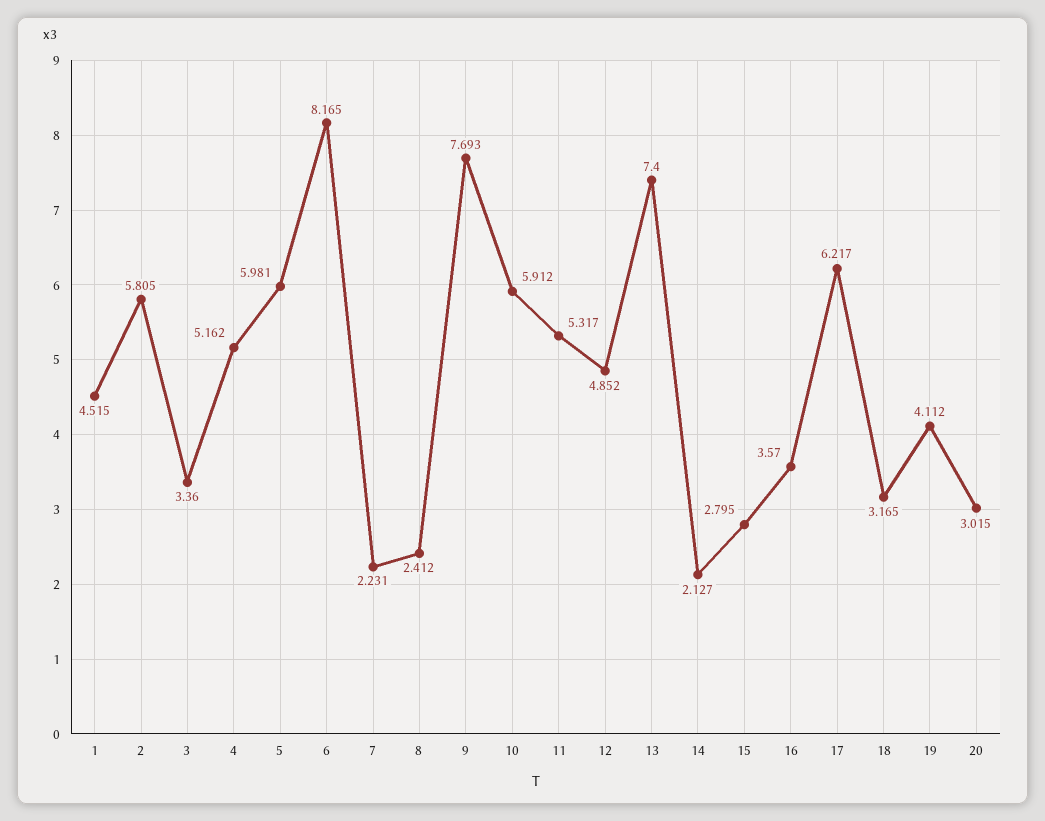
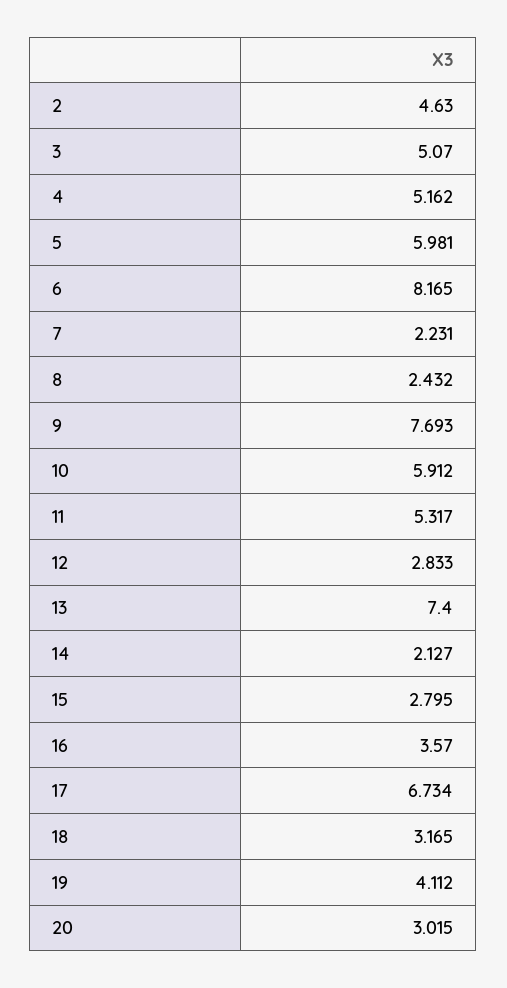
  {
-   "1": 4.515,
-   "2": 5.805,
+   "2": 4.63,
-   "3": 3.36,
+   "3": 5.07,
    "4": 5.162,
    "5": 5.981,
    "6": 8.165,
    "7": 2.231,
-   "8": 2.412,
+   "8": 2.432,
    "9": 7.693,
    "10": 5.912,
    "11": 5.317,
-   "12": 4.852,
+   "12": 2.833,
    "13": 7.4,
    "14": 2.127,
    "15": 2.795,
    "16": 3.57,
-   "17": 6.217,
+   "17": 6.734,
    "18": 3.165,
    "19": 4.112,
    "20": 3.015
  }

